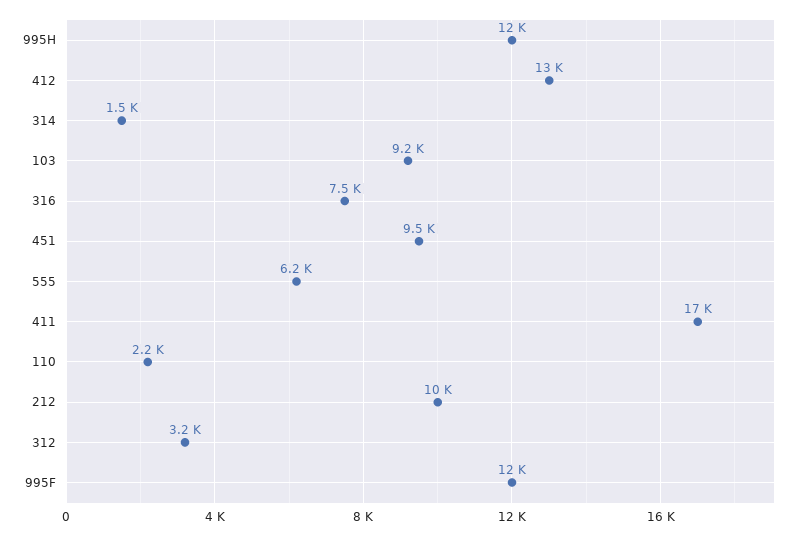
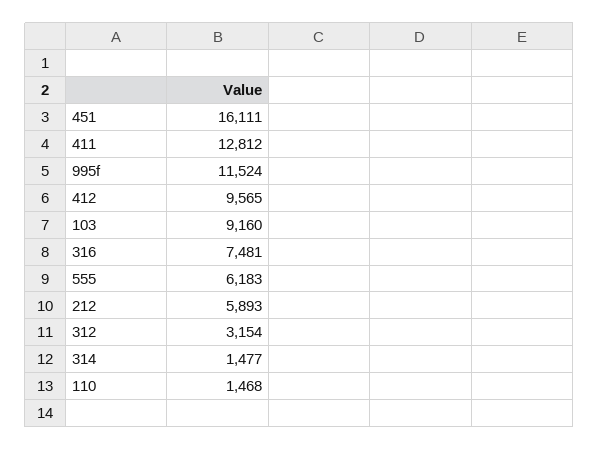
  {
-   "995H": 12000,
-   "412": 13000,
+   "412": 9565,
    "314": 1477,
    "103": 9160,
    "316": 7481,
-   "451": 9500,
+   "451": 16111,
    "555": 6183,
-   "411": 17000,
+   "411": 12812,
-   "110": 2200,
+   "110": 1468,
-   "212": 10000,
+   "212": 5893,
    "312": 3154,
    "995F": 11524
  }

